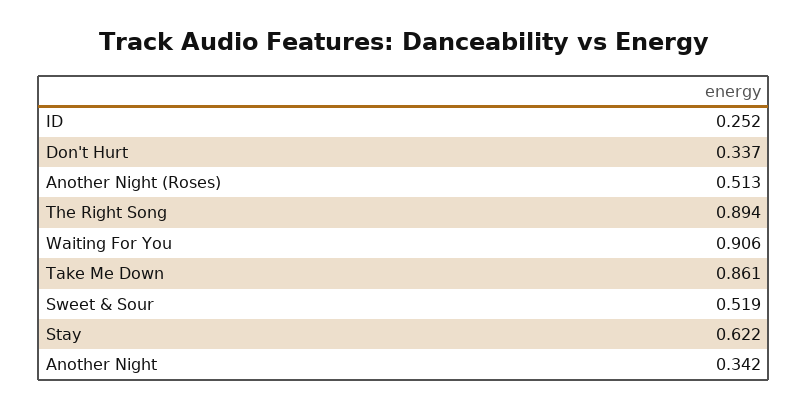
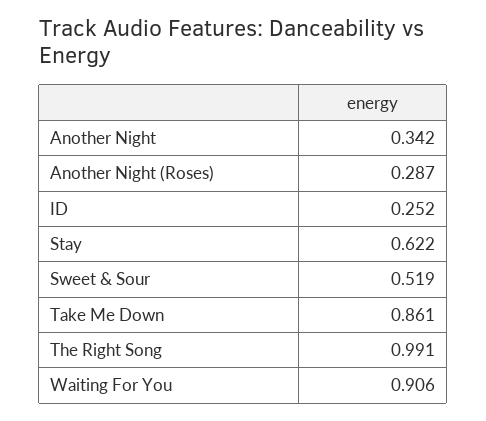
  {
    "ID": 0.252,
-   "Don't Hurt": 0.337,
-   "Another Night (Roses)": 0.513,
+   "Another Night (Roses)": 0.287,
-   "The Right Song": 0.894,
+   "The Right Song": 0.991,
    "Waiting For You": 0.906,
    "Take Me Down": 0.861,
    "Sweet & Sour": 0.519,
    "Stay": 0.622,
    "Another Night": 0.342
  }

